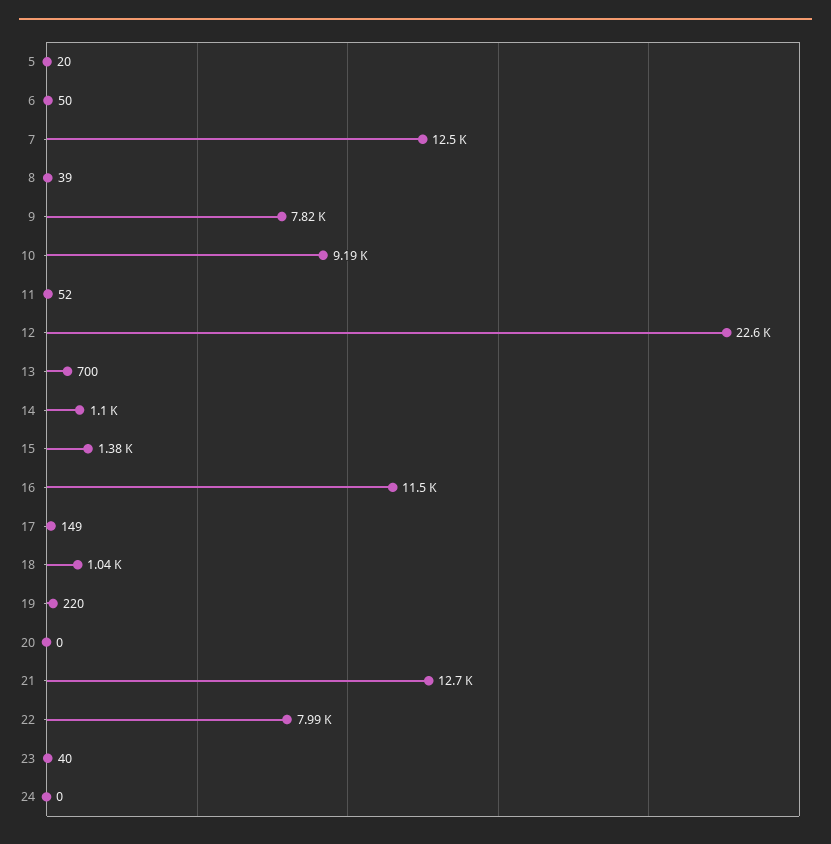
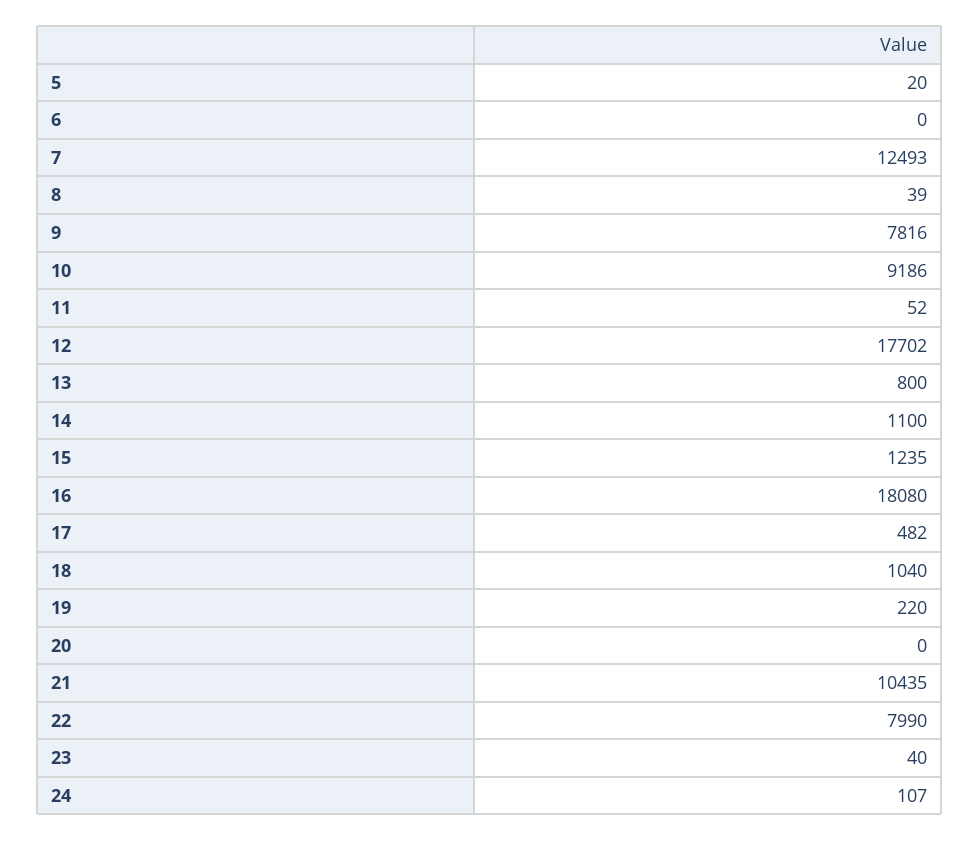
  {
    "5": 20,
-   "6": 50,
+   "6": 0,
    "7": 12493,
    "8": 39,
    "9": 7816,
    "10": 9186,
    "11": 52,
-   "12": 22600,
+   "12": 17702,
-   "13": 700,
+   "13": 800,
    "14": 1100,
-   "15": 1380,
+   "15": 1235,
-   "16": 11500,
+   "16": 18080,
-   "17": 149,
+   "17": 482,
    "18": 1040,
    "19": 220,
    "20": 0,
-   "21": 12700,
+   "21": 10435,
    "22": 7990,
    "23": 40,
-   "24": 0
+   "24": 107
  }

